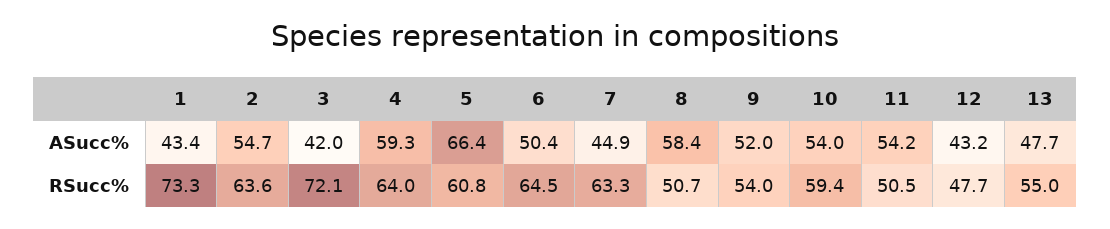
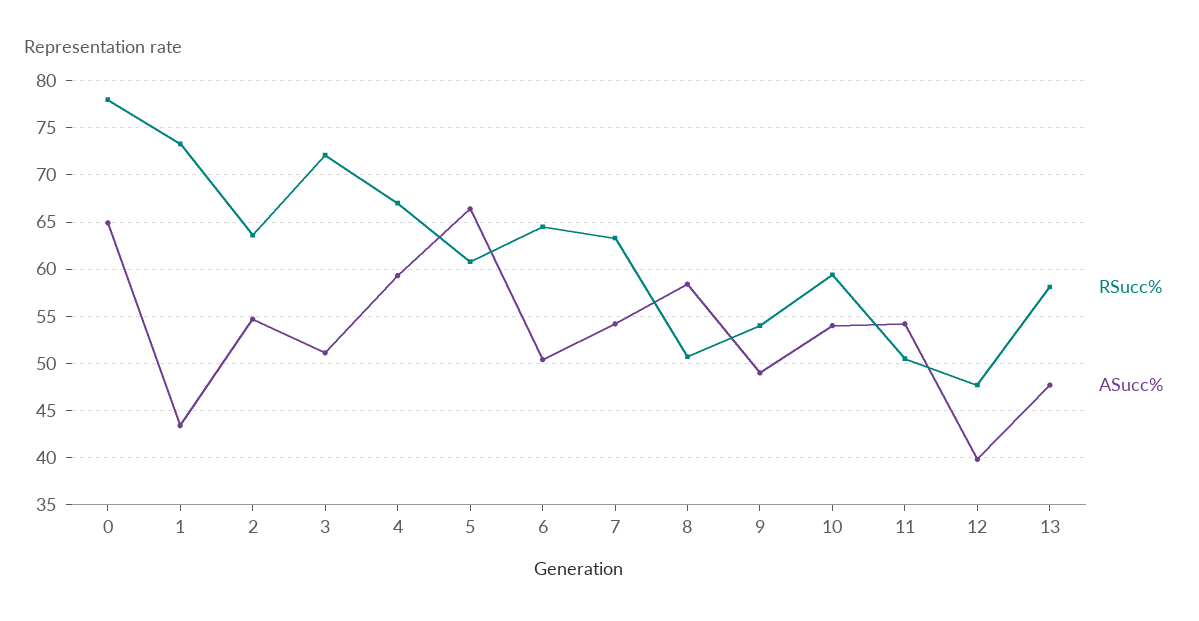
  {
    "ASucc%": {
      "1": 43.4,
      "2": 54.7,
-     "3": 42,
+     "3": 51,
      "4": 59.3,
      "5": 66.4,
      "6": 50.4,
-     "7": 44.9,
+     "7": 54,
      "8": 58.4,
-     "9": 52,
+     "9": 49,
      "10": 54,
      "11": 54.2,
-     "12": 43.2,
+     "12": 40,
-     "13": 47.7
+     "13": 47.7,
+     "0": 65
    },
    "RSucc%": {
      "1": 73.3,
      "2": 63.6,
      "3": 72.1,
-     "4": 64,
+     "4": 67,
      "5": 60.8,
      "6": 64.5,
      "7": 63.3,
      "8": 50.7,
      "9": 54,
      "10": 59.4,
      "11": 50.5,
      "12": 47.7,
-     "13": 55
+     "13": 58,
+     "0": 78
    }
  }

